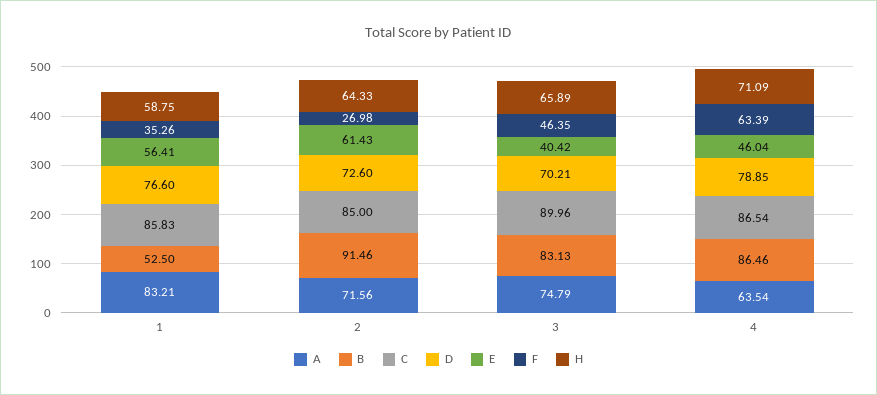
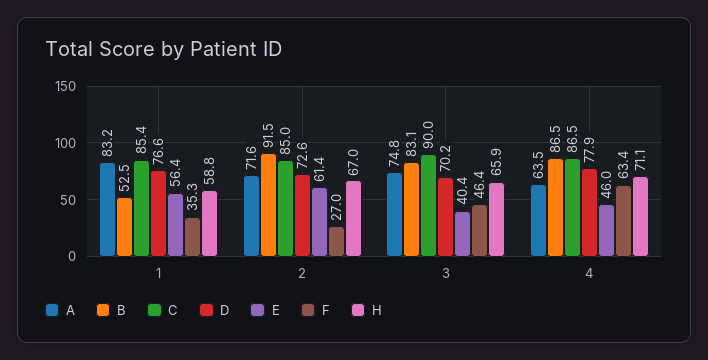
  {
    "A": {
      "1": 83.21,
      "2": 71.56,
      "3": 74.79,
      "4": 63.54
    },
    "B": {
      "1": 52.5,
      "2": 91.46,
      "3": 83.13,
      "4": 86.46
    },
    "C": {
-     "1": 85.83,
+     "1": 85.4,
      "2": 85,
      "3": 89.96,
      "4": 86.54
    },
    "D": {
      "1": 76.6,
      "2": 72.6,
      "3": 70.21,
-     "4": 78.85
+     "4": 77.9
    },
    "E": {
      "1": 56.41,
      "2": 61.43,
      "3": 40.42,
      "4": 46.04
    },
    "F": {
      "1": 35.26,
      "2": 26.98,
      "3": 46.35,
      "4": 63.39
    },
    "H": {
      "1": 58.75,
-     "2": 64.33,
+     "2": 67,
      "3": 65.89,
      "4": 71.09
    }
  }

